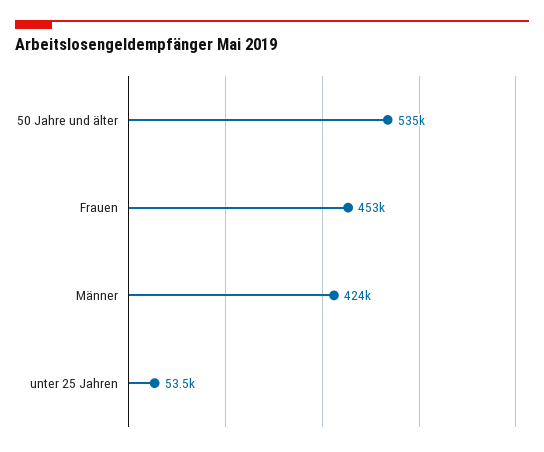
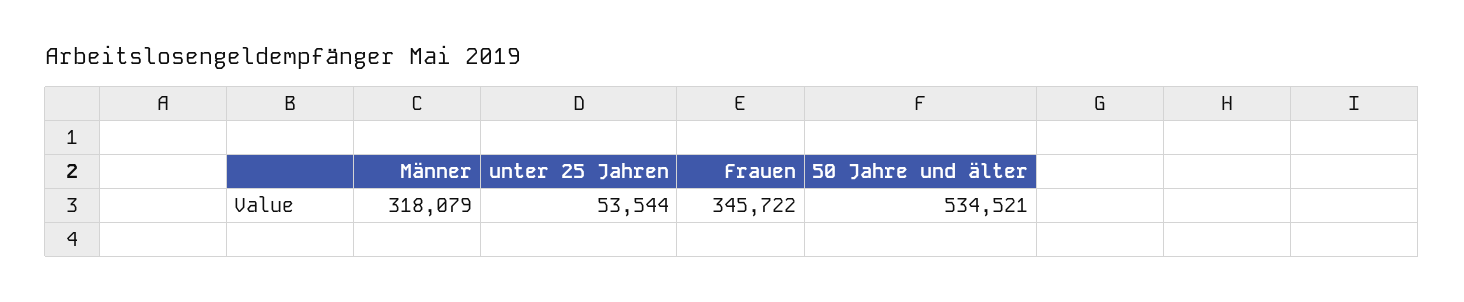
  {
    "50 Jahre und älter": 534521,
-   "Frauen": 453000,
+   "Frauen": 345722,
-   "Männer": 424000,
+   "Männer": 318079,
    "unter 25 Jahren": 53544
  }

